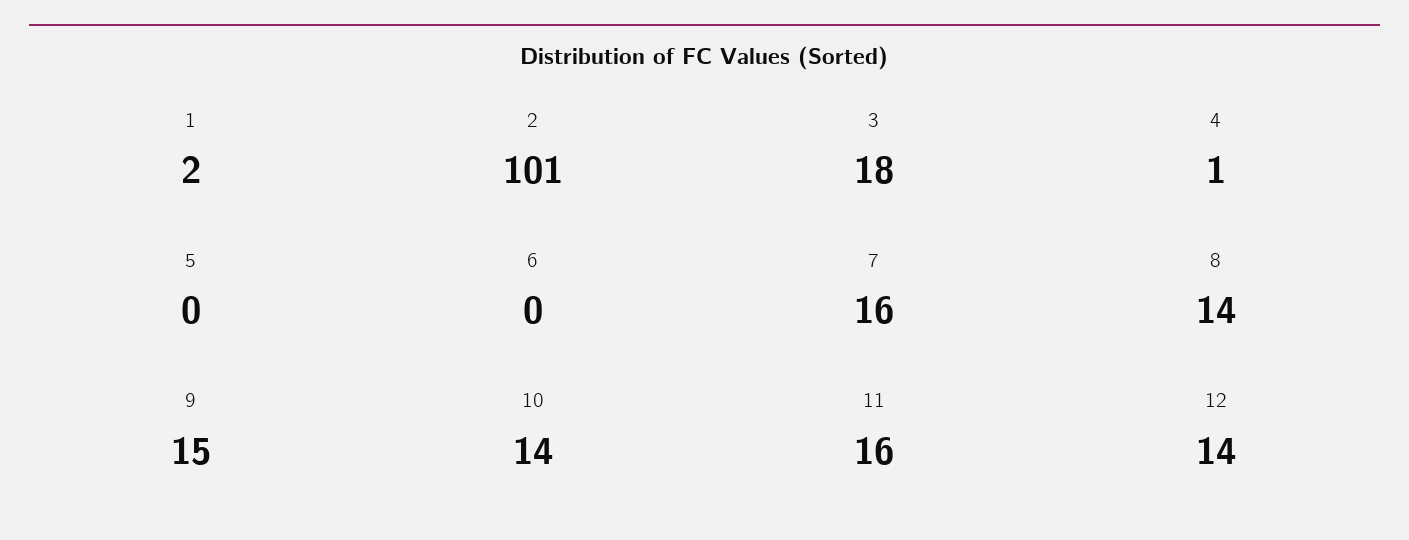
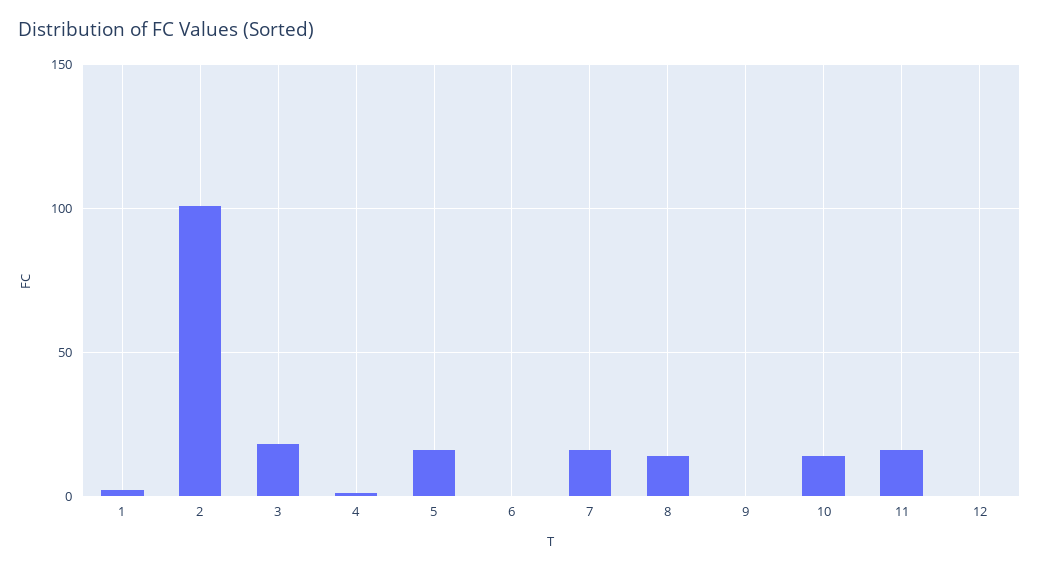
  {
    "1": 2,
    "2": 101,
    "3": 18,
    "4": 1,
-   "5": 0,
+   "5": 15,
    "6": 0,
    "7": 16,
    "8": 14,
-   "9": 15,
+   "9": 0,
    "10": 14,
    "11": 16,
-   "12": 14
+   "12": 0
  }

